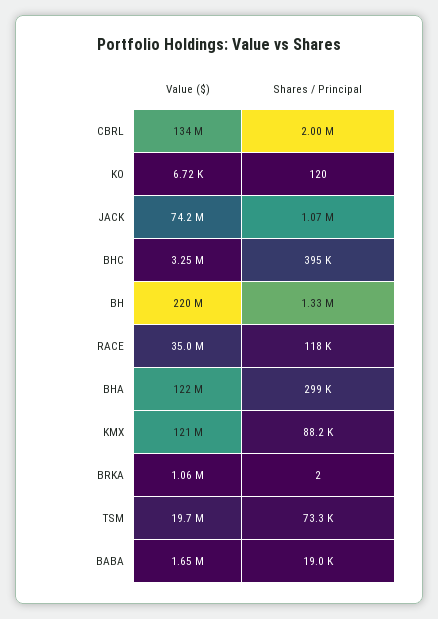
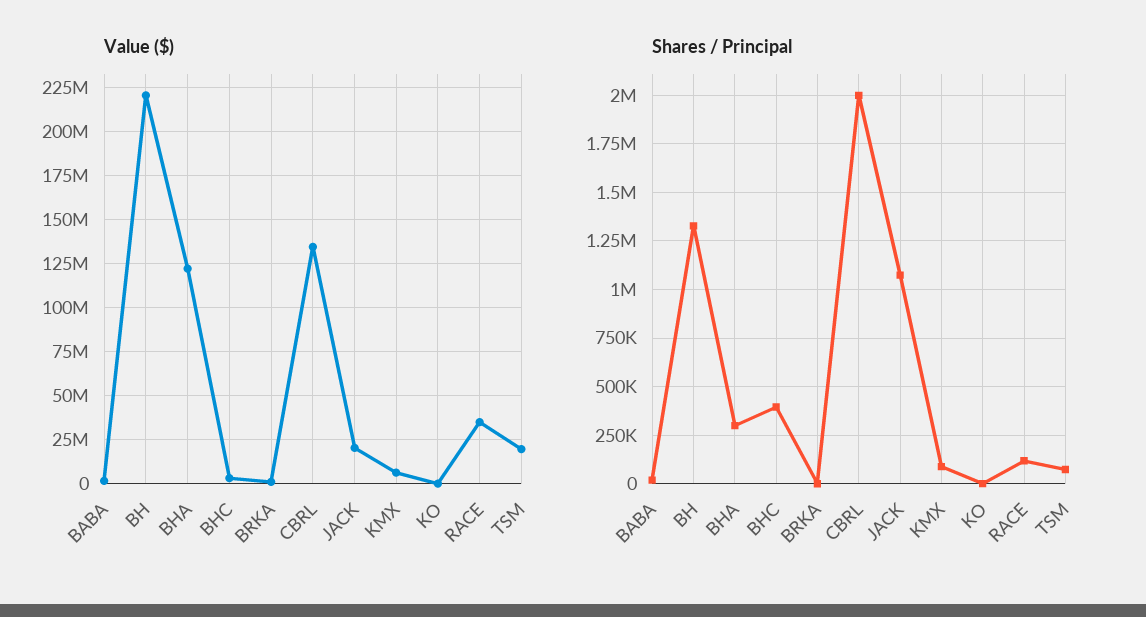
  {
    "Value ($)": {
      "CBRL": 134000000,
      "KO": 6720,
-     "JACK": 74200000,
+     "JACK": 20000000,
      "BHC": 3250000,
      "BH": 220000000,
      "RACE": 35000000,
      "BHA": 122000000,
-     "KMX": 121000000,
+     "KMX": 5000000,
      "BRKA": 1060000,
      "TSM": 19700000,
      "BABA": 1650000
    },
    "Shares / Principal": {
      "CBRL": 2000000,
      "KO": 120,
      "JACK": 1070000,
      "BHC": 395000,
      "BH": 1330000,
      "RACE": 118000,
      "BHA": 299000,
      "KMX": 88200,
      "BRKA": 2,
      "TSM": 73300,
      "BABA": 19000
    }
  }

